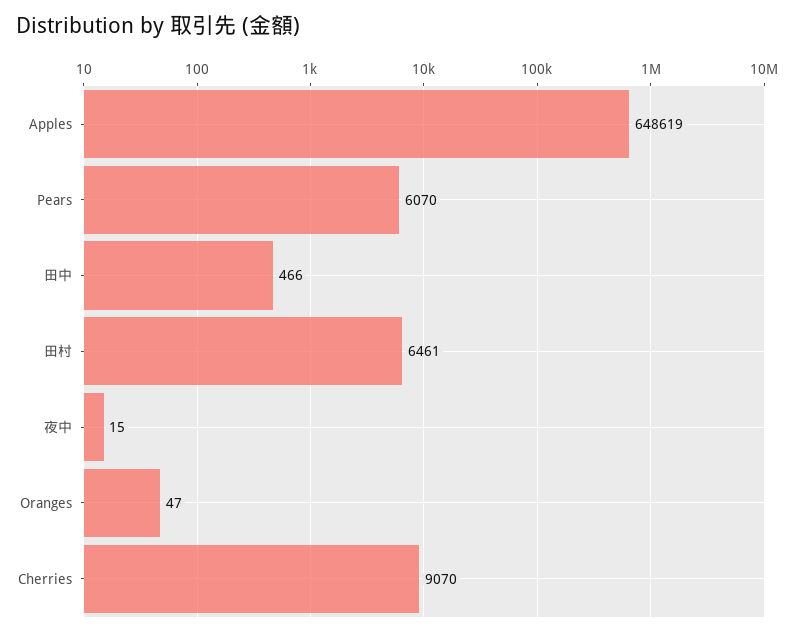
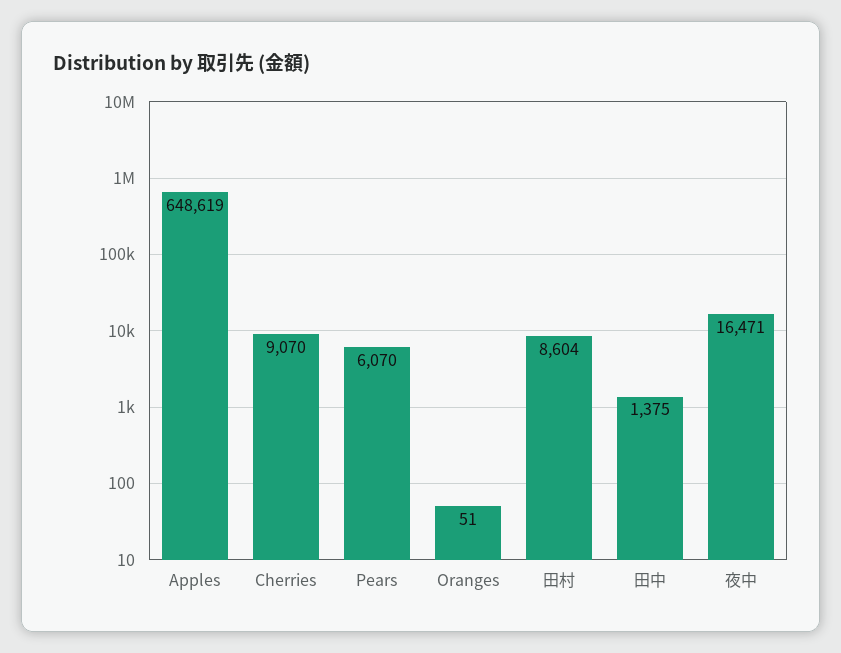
  {
    "Apples": 648619,
    "Pears": 6070,
-   "田中": 466,
+   "田中": 1375,
-   "田村": 6461,
+   "田村": 8604,
-   "夜中": 15,
+   "夜中": 16471,
-   "Oranges": 47,
+   "Oranges": 51,
    "Cherries": 9070
  }

